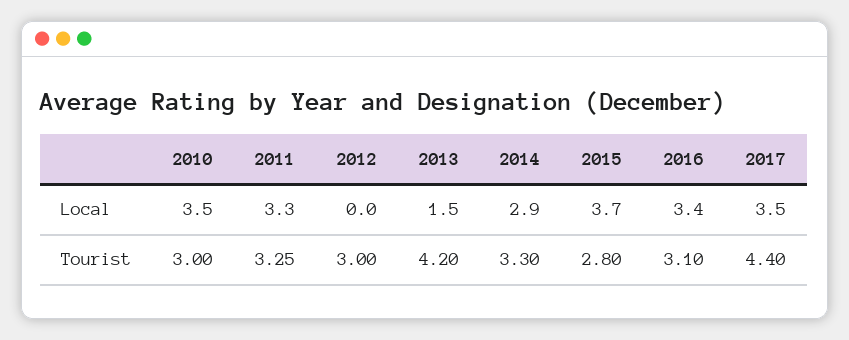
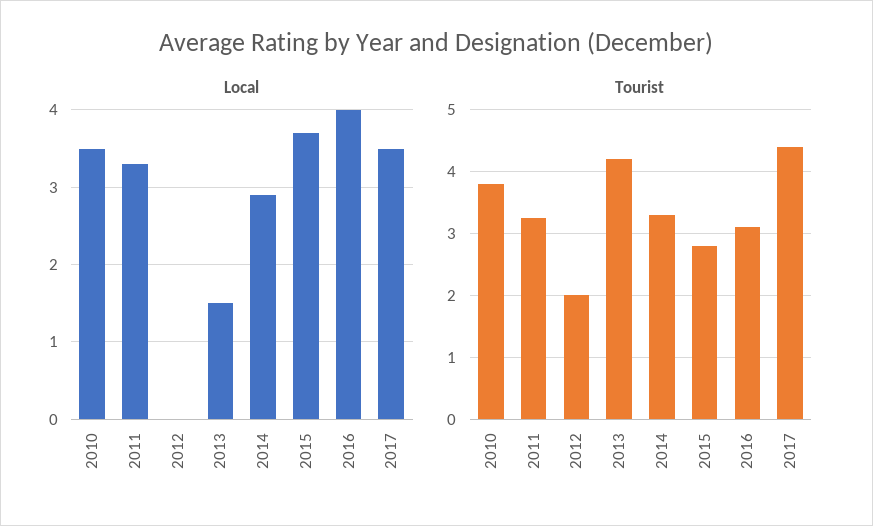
  {
    "Local": {
      "2010": 3.5,
      "2011": 3.3,
      "2012": 0,
      "2013": 1.5,
      "2014": 2.9,
      "2015": 3.7,
-     "2016": 3.4,
+     "2016": 4,
      "2017": 3.5
    },
    "Tourist": {
-     "2010": 3,
+     "2010": 3.8,
      "2011": 3.25,
-     "2012": 3,
+     "2012": 2,
      "2013": 4.2,
      "2014": 3.3,
      "2015": 2.8,
      "2016": 3.1,
      "2017": 4.4
    }
  }

